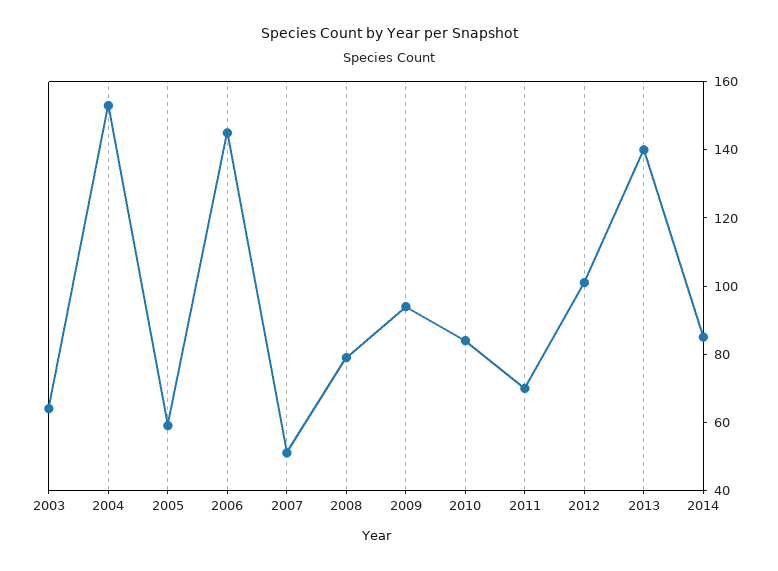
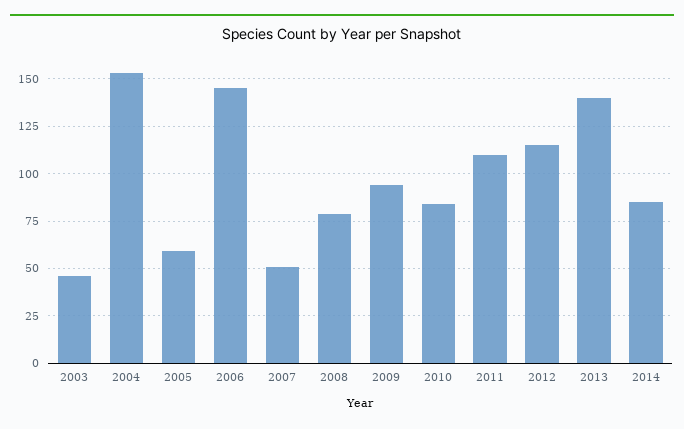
  {
-   "2003": 65,
+   "2003": 45,
    "2004": 155,
    "2005": 60,
    "2006": 145,
    "2007": 50,
    "2008": 80,
    "2009": 95,
    "2010": 85,
-   "2011": 70,
+   "2011": 110,
-   "2012": 100,
+   "2012": 115,
    "2013": 140,
    "2014": 85
  }

